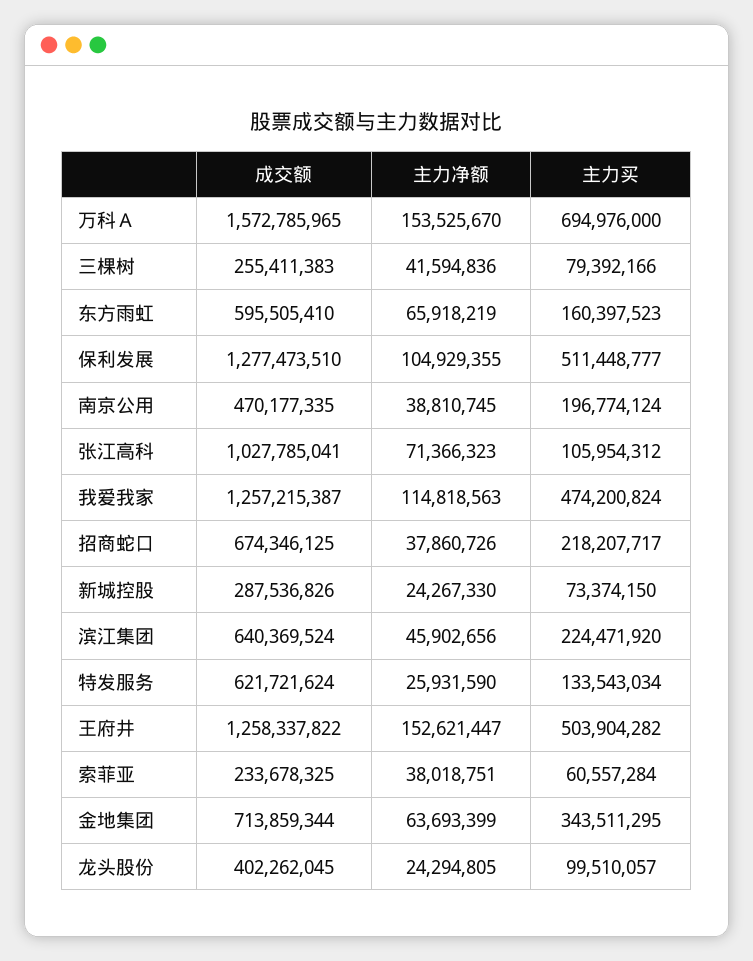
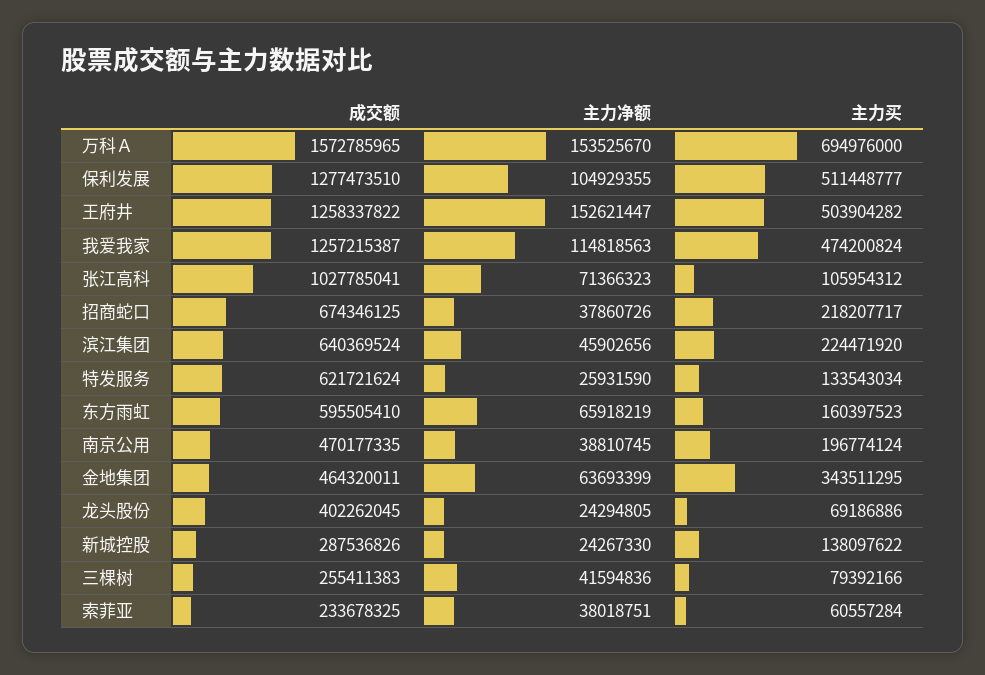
  {
    "成交额": {
      "万科Ａ": 1572785965,
      "三棵树": 255411383,
      "东方雨虹": 595505410,
      "保利发展": 1277473510,
      "南京公用": 470177335,
      "张江高科": 1027785041,
      "我爱我家": 1257215387,
      "招商蛇口": 674346125,
      "新城控股": 287536826,
      "滨江集团": 640369524,
      "特发服务": 621721624,
      "王府井": 1258337822,
      "索菲亚": 233678325,
-     "金地集团": 713859344,
+     "金地集团": 464320011,
      "龙头股份": 402262045
    },
    "主力净额": {
      "万科Ａ": 153525670,
      "三棵树": 41594836,
      "东方雨虹": 65918219,
      "保利发展": 104929355,
      "南京公用": 38810745,
      "张江高科": 71366323,
      "我爱我家": 114818563,
      "招商蛇口": 37860726,
      "新城控股": 24267330,
      "滨江集团": 45902656,
      "特发服务": 25931590,
      "王府井": 152621447,
      "索菲亚": 38018751,
      "金地集团": 63693399,
      "龙头股份": 24294805
    },
    "主力买": {
      "万科Ａ": 694976000,
      "三棵树": 79392166,
      "东方雨虹": 160397523,
      "保利发展": 511448777,
      "南京公用": 196774124,
      "张江高科": 105954312,
      "我爱我家": 474200824,
      "招商蛇口": 218207717,
-     "新城控股": 73374150,
+     "新城控股": 138097622,
      "滨江集团": 224471920,
      "特发服务": 133543034,
      "王府井": 503904282,
      "索菲亚": 60557284,
      "金地集团": 343511295,
-     "龙头股份": 99510057
+     "龙头股份": 69186886
    }
  }

